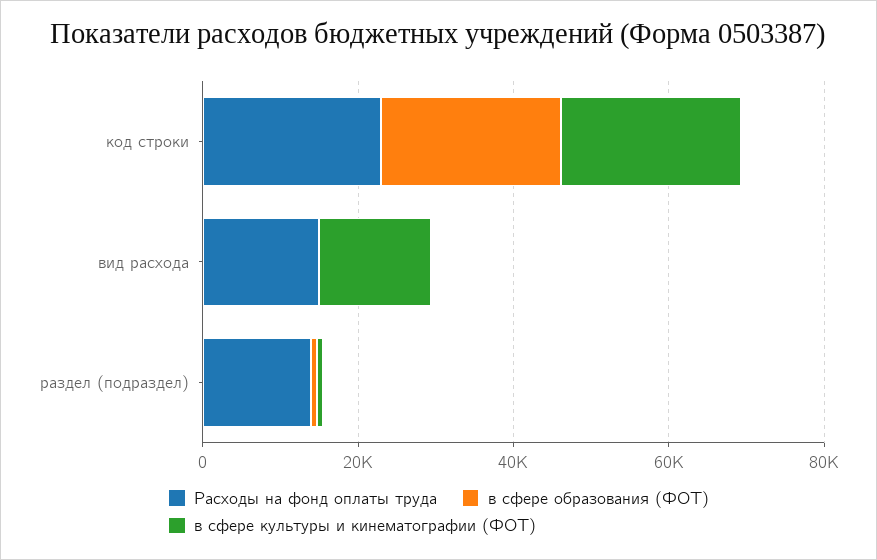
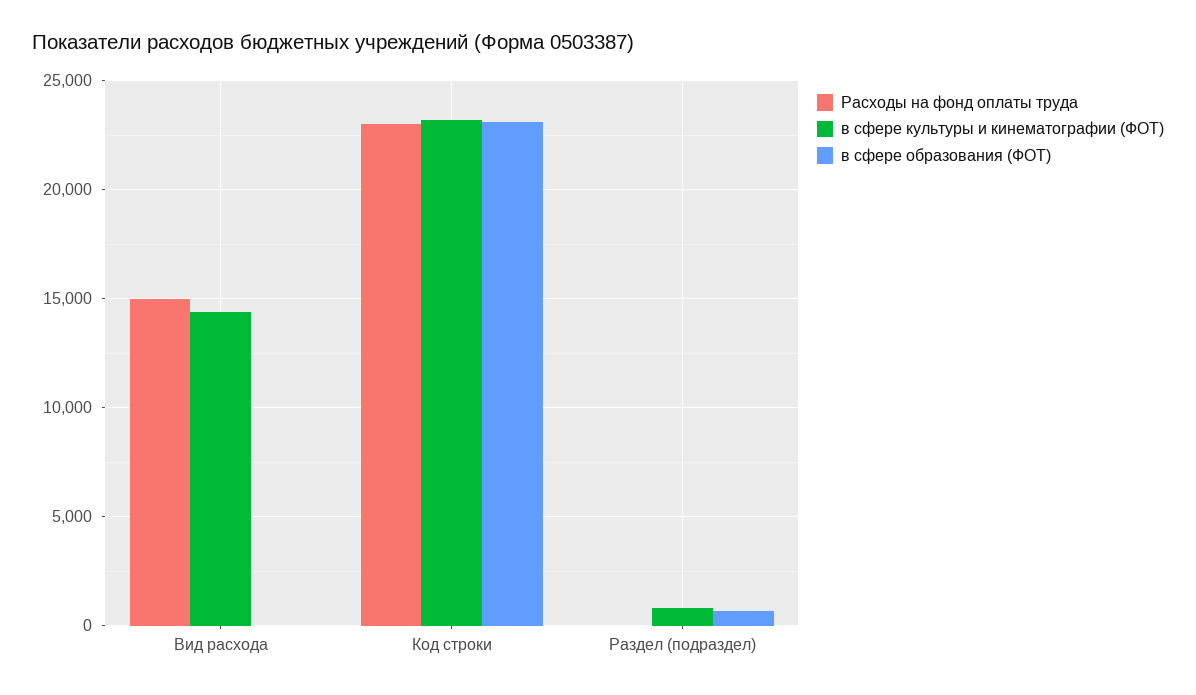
  {
    "Расходы на фонд оплаты труда": {
      "код строки": 23000,
      "вид расхода": 15000,
-     "раздел (подраздел)": 15000
+     "раздел (подраздел)": 0
    },
    "в сфере образования (ФОТ)": {
      "код строки": 23000,
      "вид расхода": 0,
      "раздел (подраздел)": 500
    },
    "в сфере культуры и кинематографии (ФОТ)": {
      "код строки": 23000,
      "вид расхода": 14500,
      "раздел (подраздел)": 1000
    }
  }

